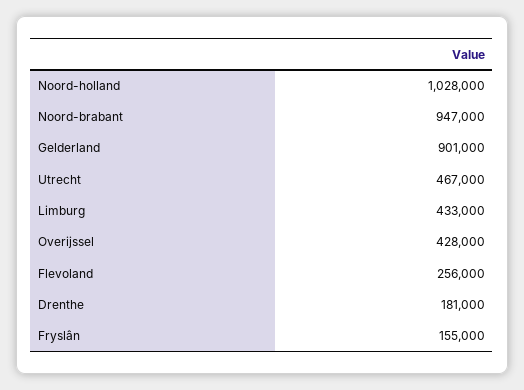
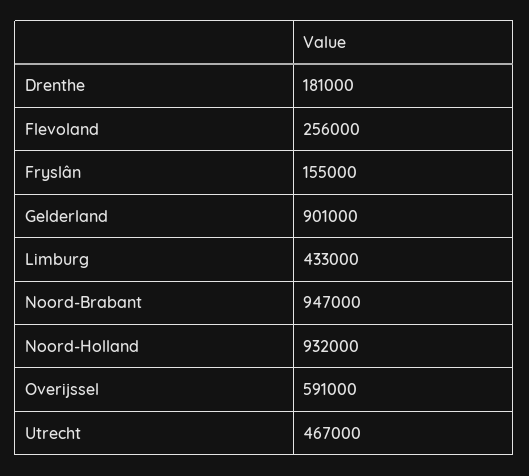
  {
-   "Noord-holland": 1028000,
+   "Noord-holland": 932000,
    "Noord-brabant": 947000,
    "Gelderland": 901000,
    "Utrecht": 467000,
    "Limburg": 433000,
-   "Overijssel": 428000,
+   "Overijssel": 591000,
    "Flevoland": 256000,
    "Drenthe": 181000,
    "Fryslân": 155000
  }

